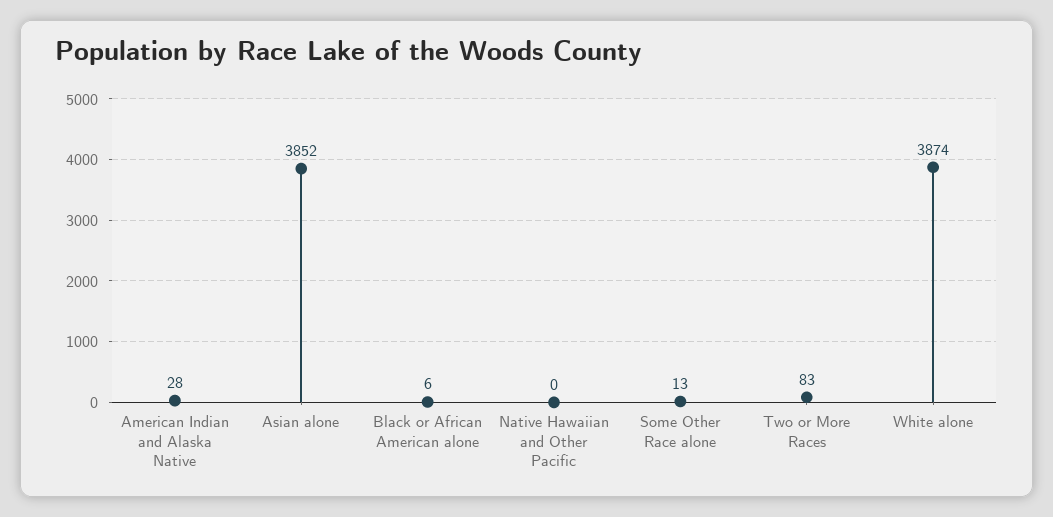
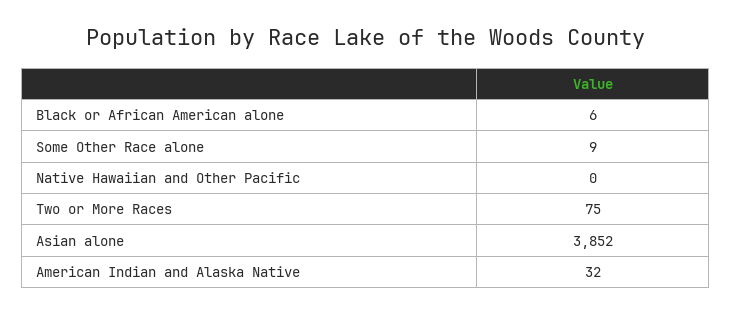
  {
-   "American Indian and Alaska Native": 28,
+   "American Indian and Alaska Native": 32,
    "Asian alone": 3852,
    "Black or African American alone": 6,
    "Native Hawaiian and Other Pacific": 0,
-   "Some Other Race alone": 13,
+   "Some Other Race alone": 9,
-   "Two or More Races": 83,
+   "Two or More Races": 75
-   "White alone": 3874
  }

